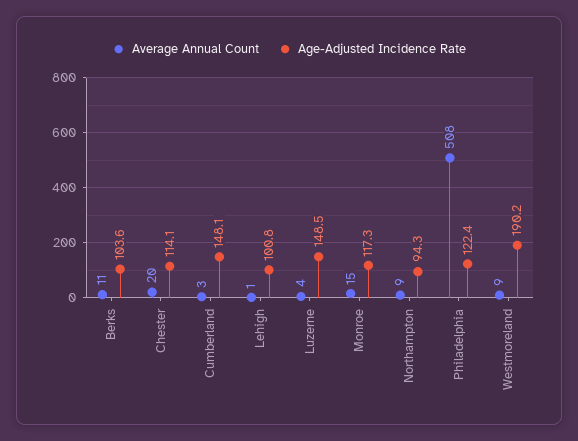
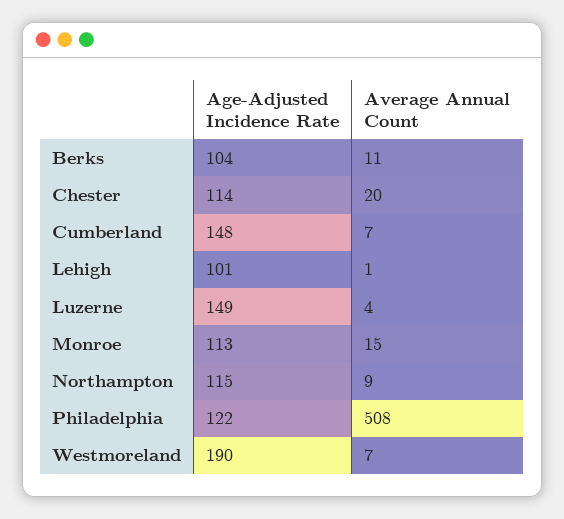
  {
    "Average Annual Count": {
      "Berks": 11,
      "Chester": 20,
-     "Cumberland": 3,
+     "Cumberland": 7,
      "Lehigh": 1,
      "Luzerne": 4,
      "Monroe": 15,
      "Northampton": 9,
      "Philadelphia": 508,
-     "Westmoreland": 9
+     "Westmoreland": 7
    },
    "Age-Adjusted Incidence Rate": {
      "Berks": 103.6,
      "Chester": 114.1,
      "Cumberland": 148.1,
      "Lehigh": 100.8,
      "Luzerne": 148.5,
-     "Monroe": 117.3,
+     "Monroe": 113,
-     "Northampton": 94.3,
+     "Northampton": 115,
      "Philadelphia": 122.4,
      "Westmoreland": 190.2
    }
  }

